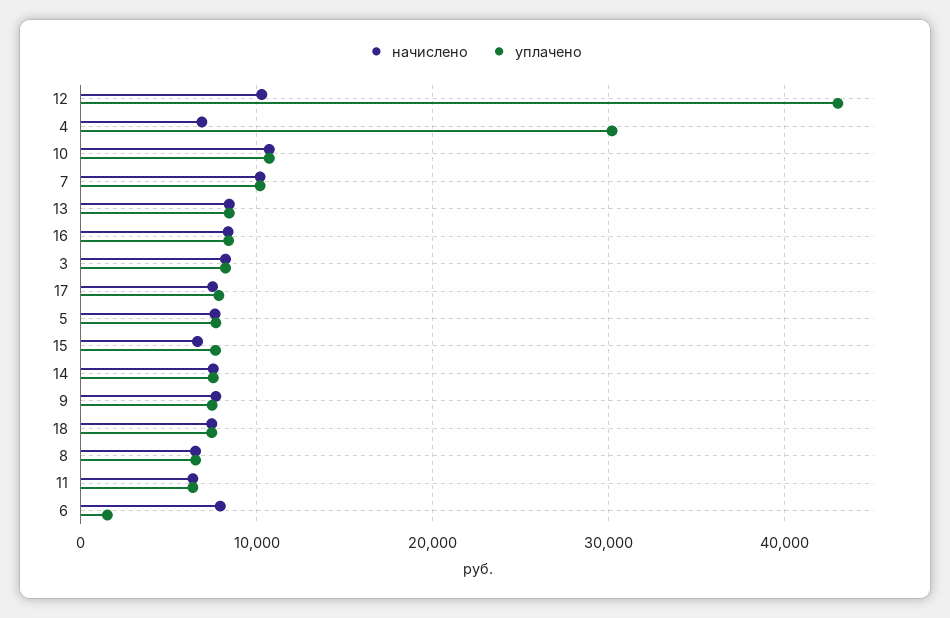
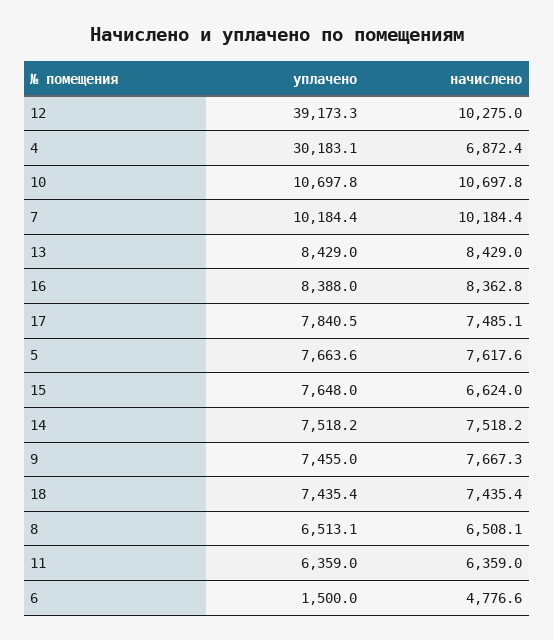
  {
    "начислено": {
      "12": 10275,
      "4": 6872.4,
      "10": 10697.8,
      "7": 10184.4,
      "13": 8429,
      "16": 8362.8,
-     "3": 8000,
      "17": 7485.1,
      "5": 7617.6,
      "15": 6624,
      "14": 7518.2,
      "9": 7667.3,
      "18": 7435.4,
      "8": 6508.1,
      "11": 6359,
-     "6": 8000
+     "6": 4776.6
    },
    "уплачено": {
-     "12": 43000,
+     "12": 39173.3,
      "4": 30183.1,
      "10": 10697.8,
      "7": 10184.4,
      "13": 8429,
      "16": 8388,
-     "3": 8000,
      "17": 7840.5,
      "5": 7663.6,
      "15": 7648,
      "14": 7518.2,
      "9": 7455,
      "18": 7435.4,
      "8": 6513.1,
      "11": 6359,
      "6": 1500
    }
  }

